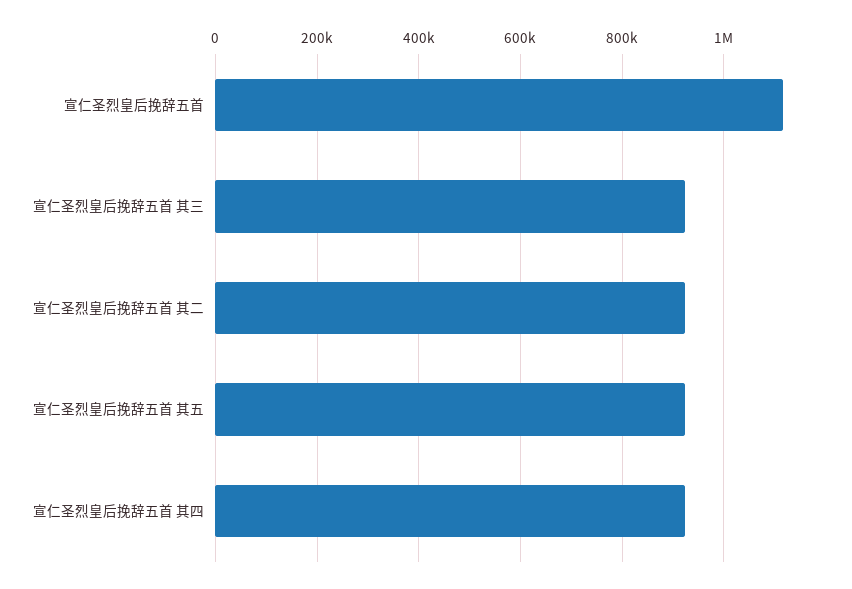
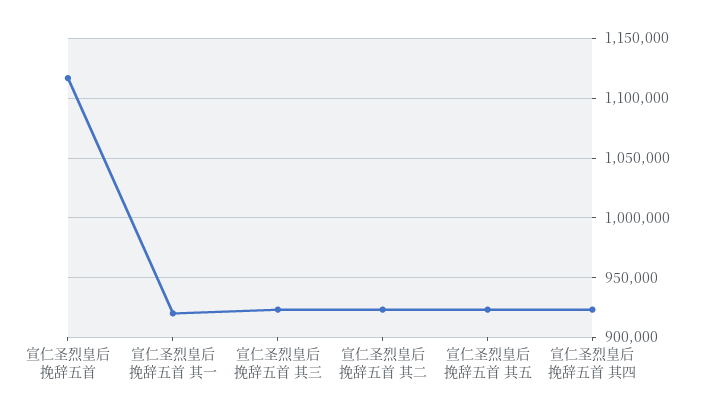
  {
    "宣仁圣烈皇后挽辞五首": 1120000,
    "宣仁圣烈皇后挽辞五首 其三": 920000,
    "宣仁圣烈皇后挽辞五首 其二": 920000,
    "宣仁圣烈皇后挽辞五首 其五": 920000,
-   "宣仁圣烈皇后挽辞五首 其四": 920000
+   "宣仁圣烈皇后挽辞五首 其四": 920000,
+   "宣仁圣烈皇后挽辞五首 其一": 920000
  }

